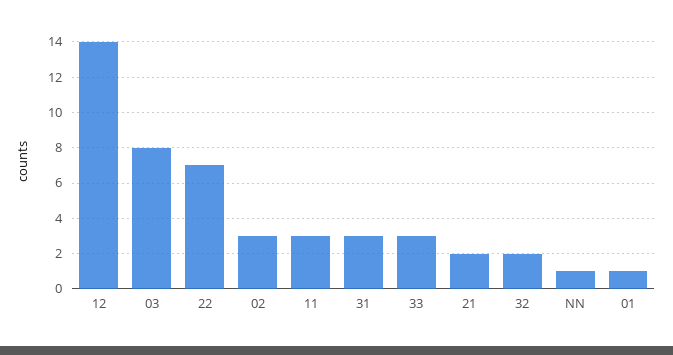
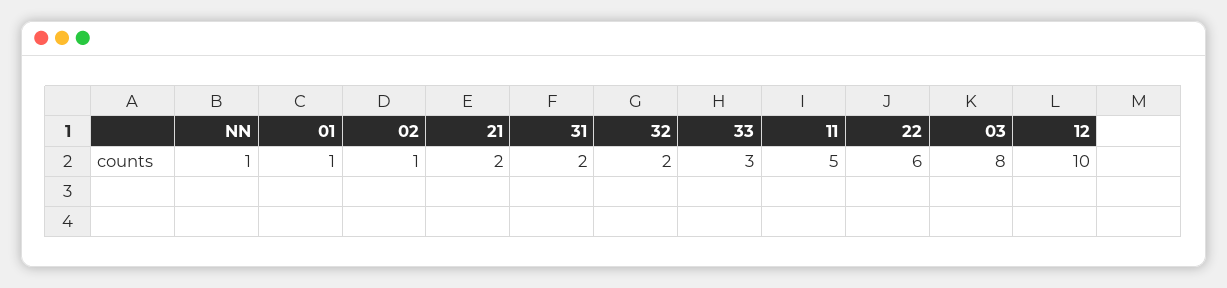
  {
-   "12": 14,
+   "12": 10,
    "03": 8,
-   "22": 7,
+   "22": 6,
-   "02": 3,
+   "02": 1,
-   "11": 3,
+   "11": 5,
-   "31": 3,
+   "31": 2,
    "33": 3,
    "21": 2,
    "32": 2,
    "NN": 1,
    "01": 1
  }

